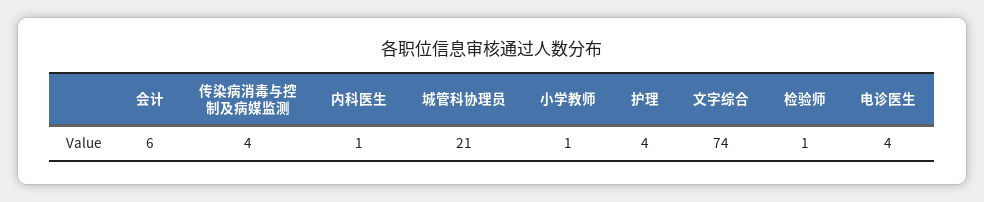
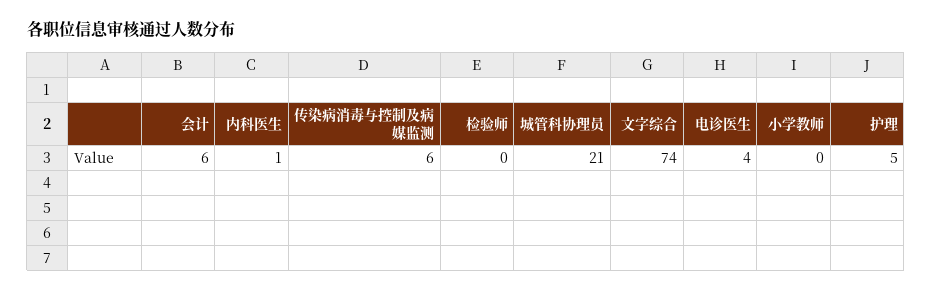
  {
    "会计": 6,
-   "传染病消毒与控制及病媒监测": 4,
+   "传染病消毒与控制及病媒监测": 6,
    "内科医生": 1,
    "城管科协理员": 21,
-   "小学教师": 1,
+   "小学教师": 0,
-   "护理": 4,
+   "护理": 5,
    "文字综合": 74,
-   "检验师": 1,
+   "检验师": 0,
    "电诊医生": 4
  }

